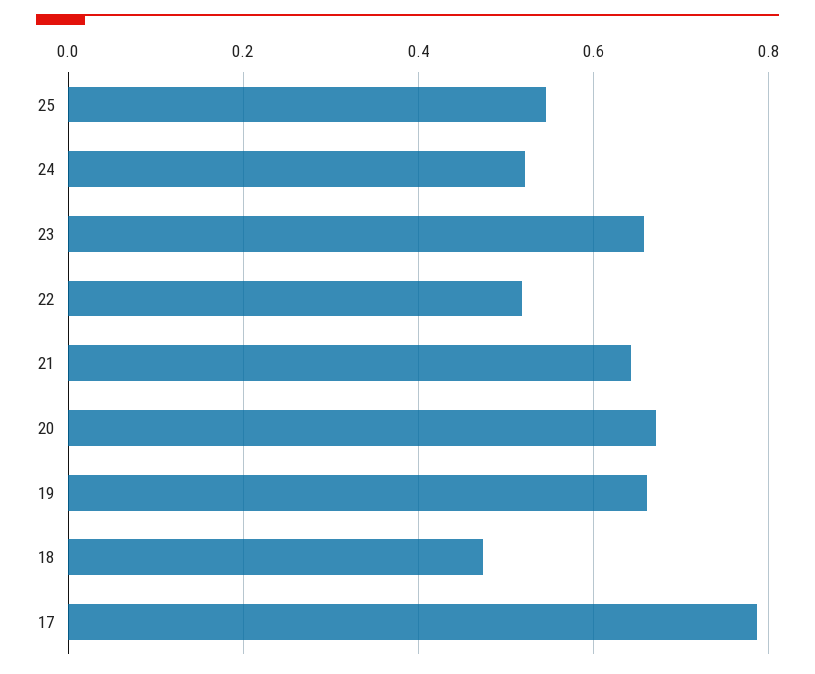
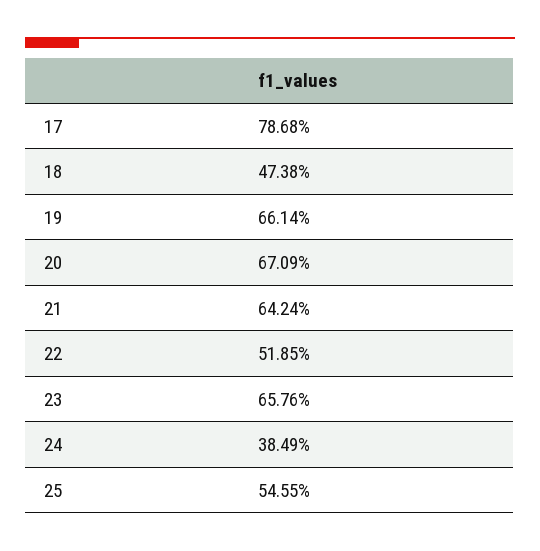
  {
    "25": 0.5455,
-   "24": 0.52,
+   "24": 0.3849,
    "23": 0.6576,
    "22": 0.5185,
    "21": 0.6424,
    "20": 0.6709,
    "19": 0.6614,
    "18": 0.4738,
    "17": 0.7868
  }

